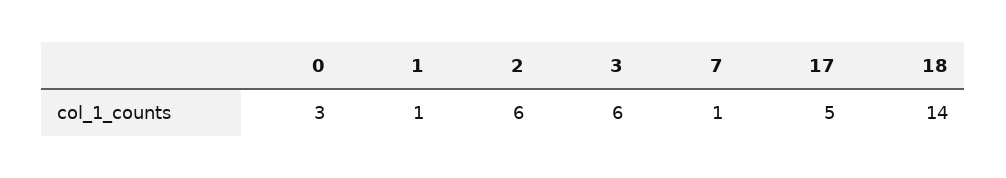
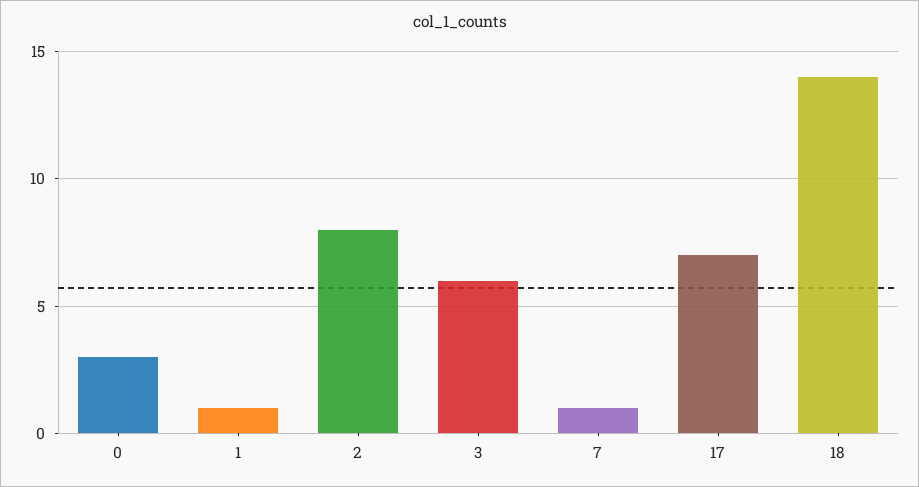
  {
    "0": 3,
    "1": 1,
-   "2": 6,
+   "2": 8,
    "3": 6,
    "7": 1,
-   "17": 5,
+   "17": 7,
    "18": 14
  }

